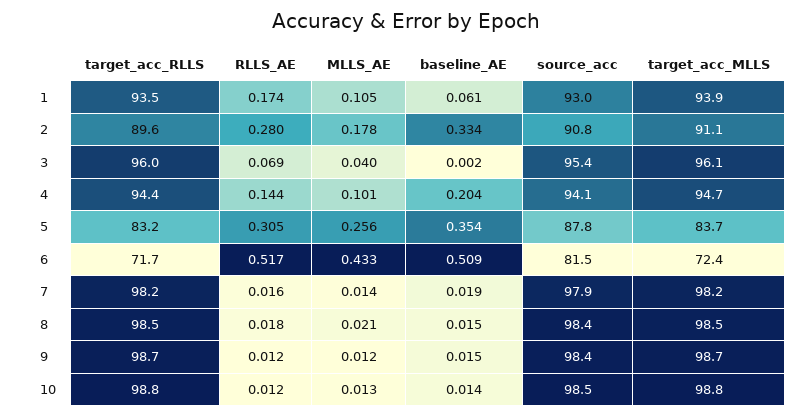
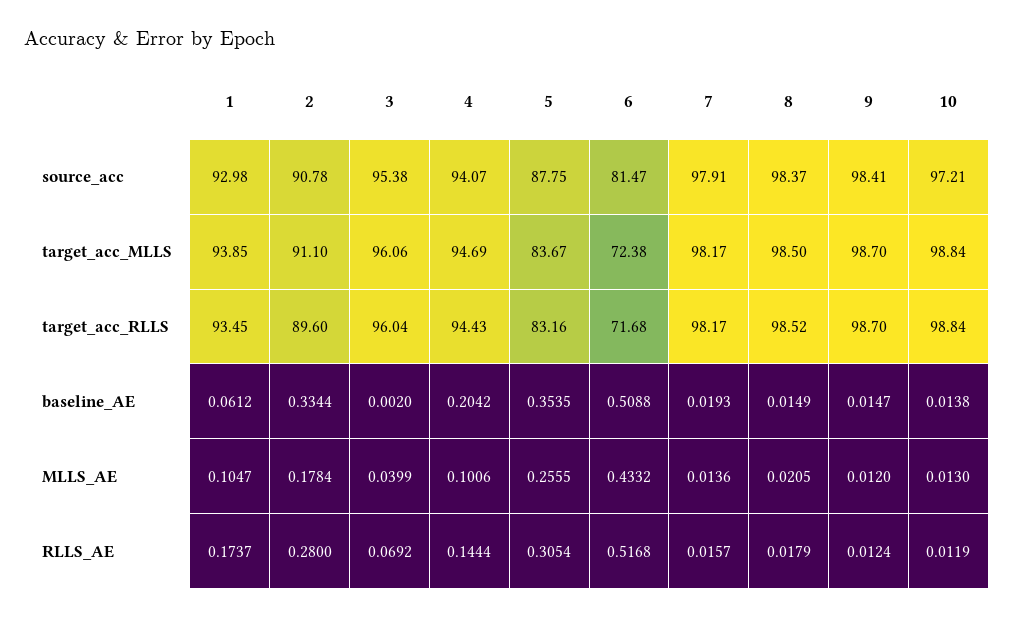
  {
    "target_acc_RLLS": {
      "1": 93.45,
      "2": 89.6,
      "3": 96.04,
      "4": 94.43,
      "5": 83.16,
      "6": 71.68,
      "7": 98.17,
      "8": 98.52,
      "9": 98.7,
      "10": 98.84
    },
    "RLLS_AE": {
      "1": 0.1737,
      "2": 0.28,
      "3": 0.0692,
      "4": 0.1444,
      "5": 0.3054,
      "6": 0.5168,
      "7": 0.0157,
      "8": 0.0179,
      "9": 0.0124,
      "10": 0.0119
    },
    "MLLS_AE": {
      "1": 0.1047,
      "2": 0.1784,
      "3": 0.0399,
      "4": 0.1006,
      "5": 0.2555,
      "6": 0.4332,
      "7": 0.0136,
      "8": 0.0205,
      "9": 0.012,
      "10": 0.013
    },
    "baseline_AE": {
      "1": 0.0612,
      "2": 0.3344,
      "3": 0.002,
      "4": 0.2042,
      "5": 0.3535,
      "6": 0.5088,
      "7": 0.0193,
      "8": 0.0149,
      "9": 0.0147,
      "10": 0.0138
    },
    "source_acc": {
      "1": 92.98,
      "2": 90.78,
      "3": 95.38,
      "4": 94.07,
      "5": 87.75,
      "6": 81.47,
      "7": 97.91,
      "8": 98.37,
      "9": 98.41,
-     "10": 98.5
+     "10": 97.21
    },
    "target_acc_MLLS": {
      "1": 93.85,
      "2": 91.1,
      "3": 96.06,
      "4": 94.69,
      "5": 83.67,
      "6": 72.38,
      "7": 98.17,
      "8": 98.5,
      "9": 98.7,
      "10": 98.84
    }
  }

